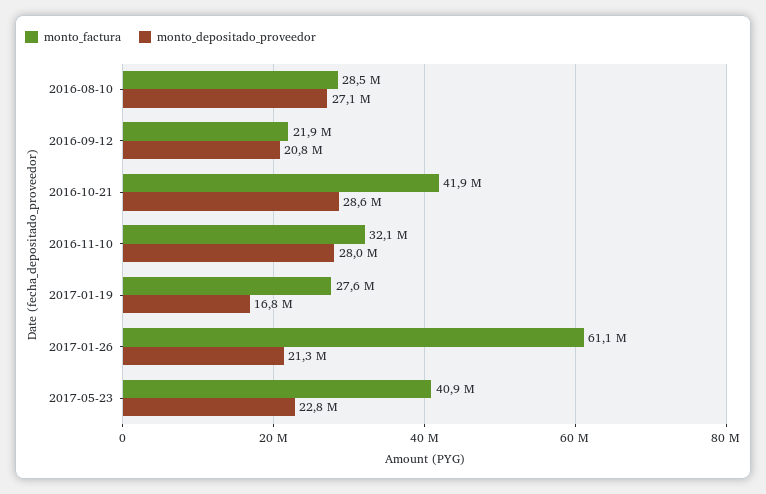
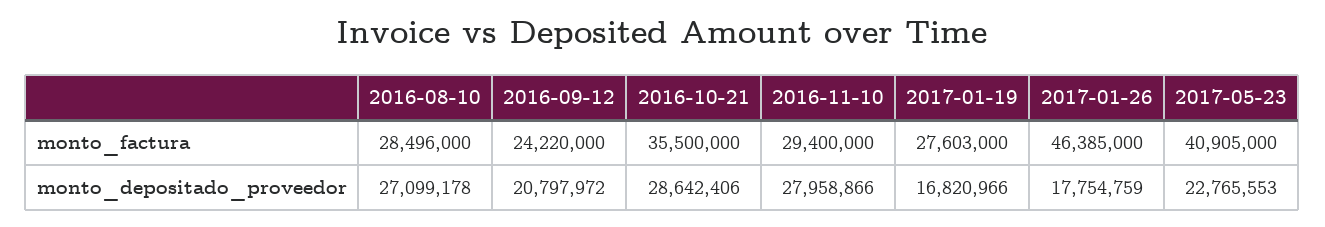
  {
    "monto_factura": {
      "2016-08-10": 28496000,
-     "2016-09-12": 21900000,
+     "2016-09-12": 24220000,
-     "2016-10-21": 41900000,
+     "2016-10-21": 35500000,
-     "2016-11-10": 32100000,
+     "2016-11-10": 29400000,
      "2017-01-19": 27603000,
-     "2017-01-26": 61100000,
+     "2017-01-26": 46385000,
      "2017-05-23": 40905000
    },
    "monto_depositado_proveedor": {
      "2016-08-10": 27099178,
      "2016-09-12": 20797972,
      "2016-10-21": 28642406,
      "2016-11-10": 27958866,
      "2017-01-19": 16820966,
-     "2017-01-26": 21300000,
+     "2017-01-26": 17754759,
      "2017-05-23": 22765553
    }
  }

